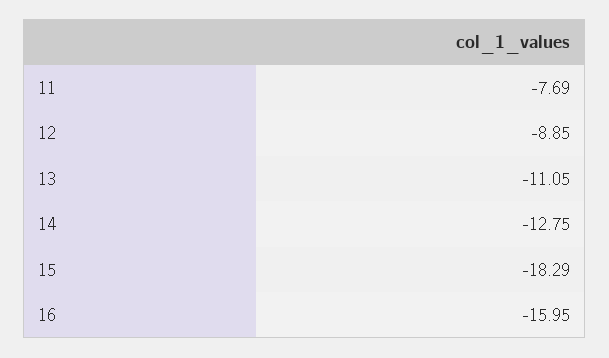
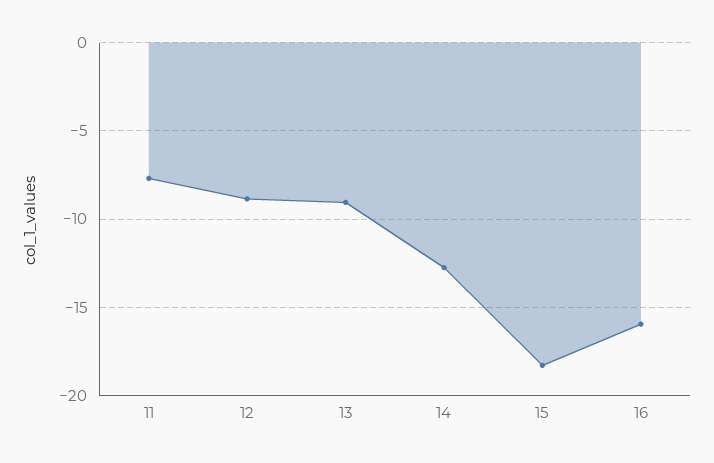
  {
    "11": -7.69,
    "12": -8.85,
-   "13": -11.05,
+   "13": -9,
    "14": -12.75,
    "15": -18.29,
    "16": -15.95
  }

